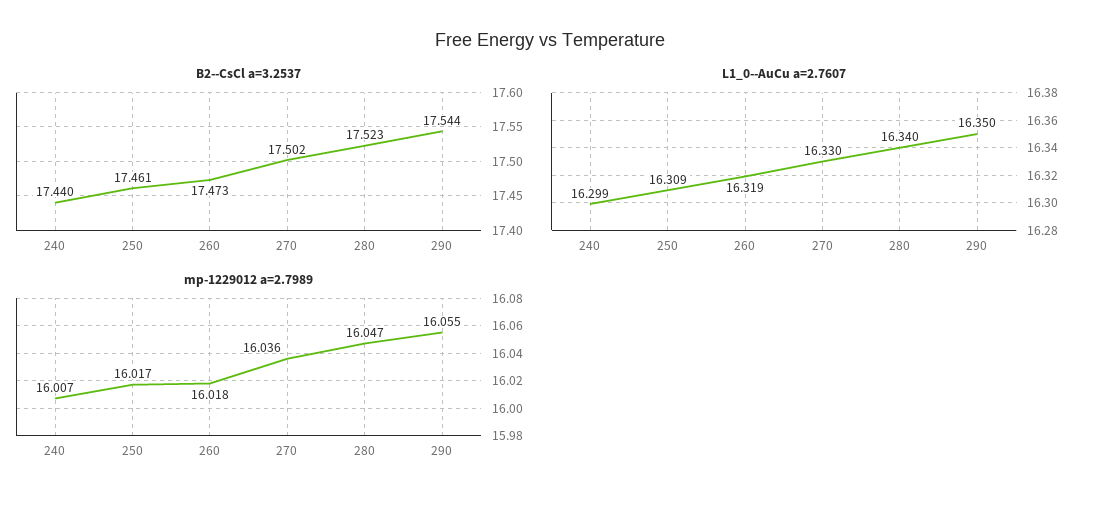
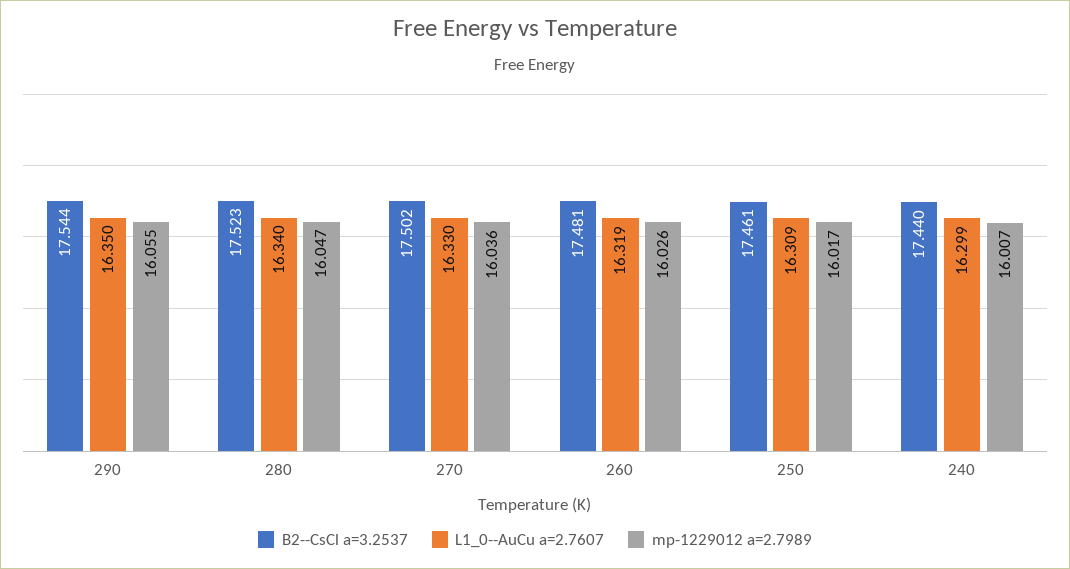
  {
    "B2--CsCl a=3.2537": {
      "240": 17.44,
      "250": 17.461,
-     "260": 17.473,
+     "260": 17.481,
      "270": 17.502,
      "280": 17.523,
      "290": 17.544
    },
    "L1_0--AuCu a=2.7607": {
      "240": 16.299,
      "250": 16.309,
      "260": 16.319,
      "270": 16.33,
      "280": 16.34,
      "290": 16.35
    },
    "mp-1229012 a=2.7989": {
      "240": 16.007,
      "250": 16.017,
-     "260": 16.018,
+     "260": 16.026,
      "270": 16.036,
      "280": 16.047,
      "290": 16.055
    }
  }

